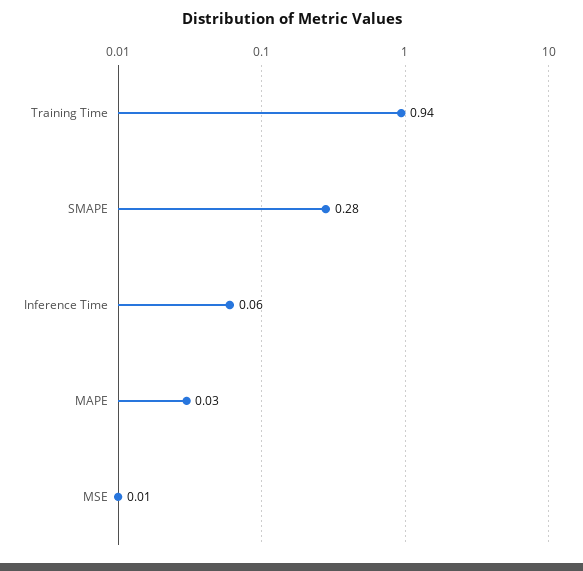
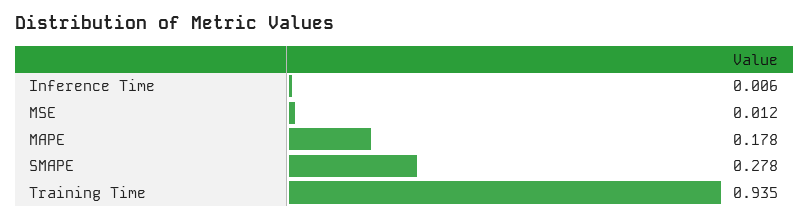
  {
    "Training Time": 0.935,
    "SMAPE": 0.278,
-   "Inference Time": 0.06,
+   "Inference Time": 0.006,
-   "MAPE": 0.03,
+   "MAPE": 0.178,
    "MSE": 0.012
  }

